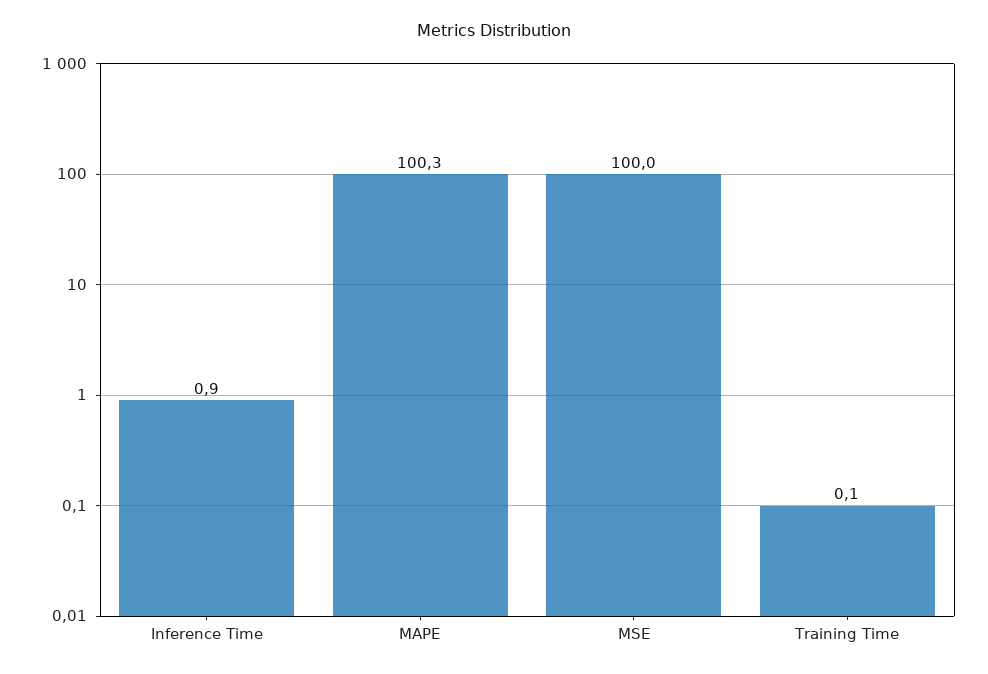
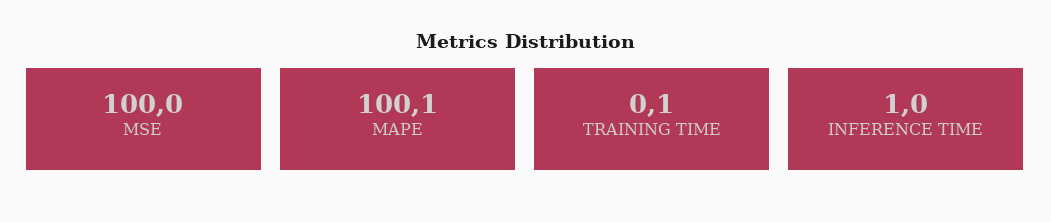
  {
-   "Inference Time": 0.9,
+   "Inference Time": 1,
-   "MAPE": 100.3,
+   "MAPE": 100.1,
    "MSE": 100,
    "Training Time": 0.1
  }

